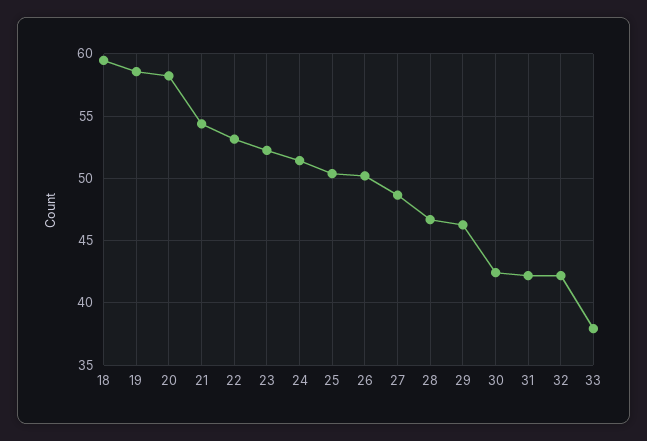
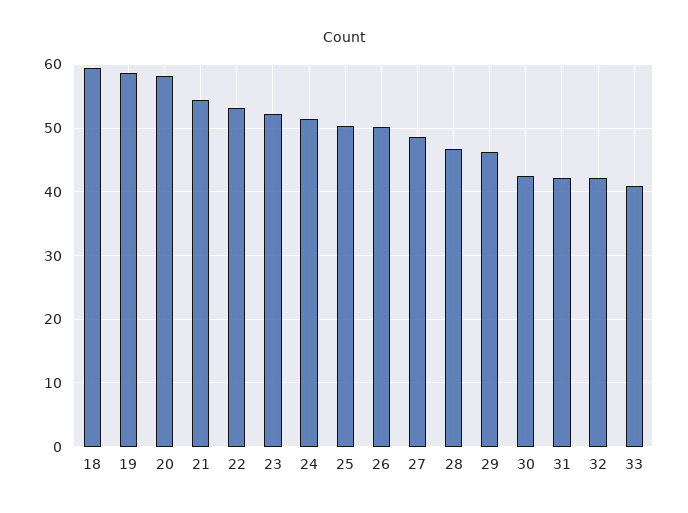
  {
    "18": 59.5,
    "19": 58.5,
    "20": 58,
    "21": 54.5,
    "22": 53,
    "23": 52.5,
    "24": 51.5,
    "25": 50.5,
    "26": 50,
    "27": 48.5,
    "28": 46.5,
    "29": 46.5,
    "30": 42.5,
    "31": 42,
    "32": 42,
-   "33": 38
+   "33": 41
  }

